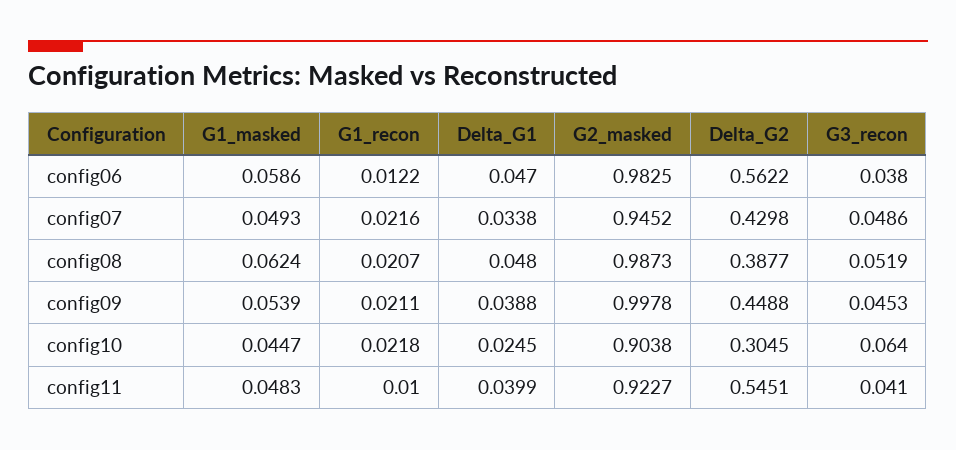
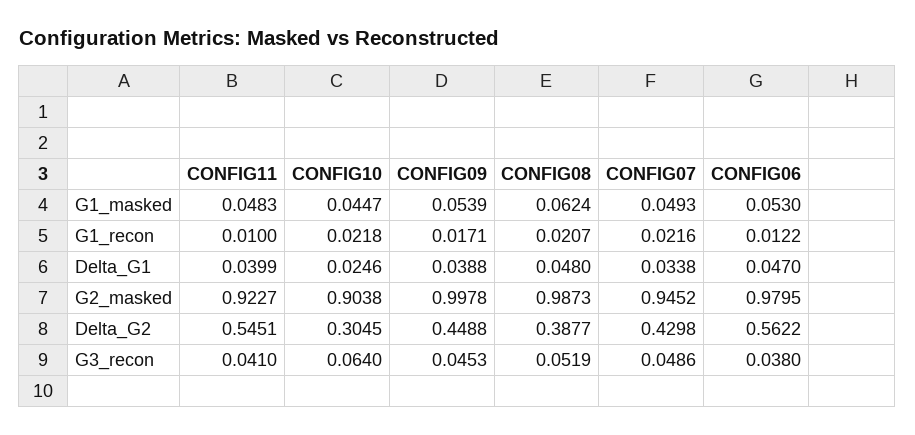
  {
    "G1_masked": {
-     "config06": 0.0586,
+     "config06": 0.053,
      "config07": 0.0493,
      "config08": 0.0624,
      "config09": 0.0539,
      "config10": 0.0447,
      "config11": 0.0483
    },
    "G1_recon": {
      "config06": 0.0122,
      "config07": 0.0216,
      "config08": 0.0207,
-     "config09": 0.0211,
+     "config09": 0.0171,
      "config10": 0.0218,
      "config11": 0.01
    },
    "Delta_G1": {
      "config06": 0.047,
      "config07": 0.0338,
      "config08": 0.048,
      "config09": 0.0388,
-     "config10": 0.0245,
+     "config10": 0.0246,
      "config11": 0.0399
    },
    "G2_masked": {
-     "config06": 0.9825,
+     "config06": 0.9795,
      "config07": 0.9452,
      "config08": 0.9873,
      "config09": 0.9978,
      "config10": 0.9038,
      "config11": 0.9227
    },
    "Delta_G2": {
      "config06": 0.5622,
      "config07": 0.4298,
      "config08": 0.3877,
      "config09": 0.4488,
      "config10": 0.3045,
      "config11": 0.5451
    },
    "G3_recon": {
      "config06": 0.038,
      "config07": 0.0486,
      "config08": 0.0519,
      "config09": 0.0453,
      "config10": 0.064,
      "config11": 0.041
    }
  }

